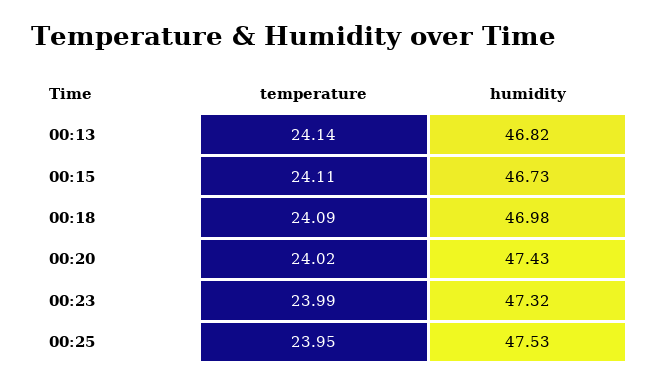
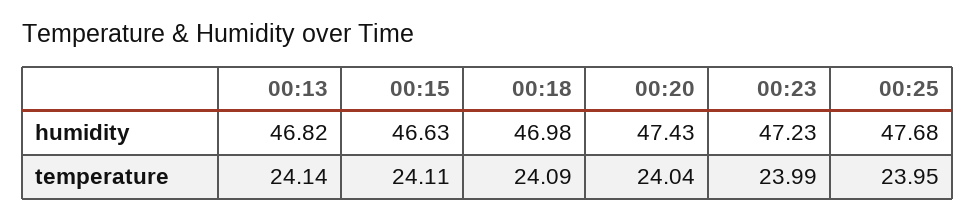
  {
    "temperature": {
      "00:13": 24.14,
      "00:15": 24.11,
      "00:18": 24.09,
-     "00:20": 24.02,
+     "00:20": 24.04,
      "00:23": 23.99,
      "00:25": 23.95
    },
    "humidity": {
      "00:13": 46.82,
-     "00:15": 46.73,
+     "00:15": 46.63,
      "00:18": 46.98,
      "00:20": 47.43,
-     "00:23": 47.32,
+     "00:23": 47.23,
-     "00:25": 47.53
+     "00:25": 47.68
    }
  }

